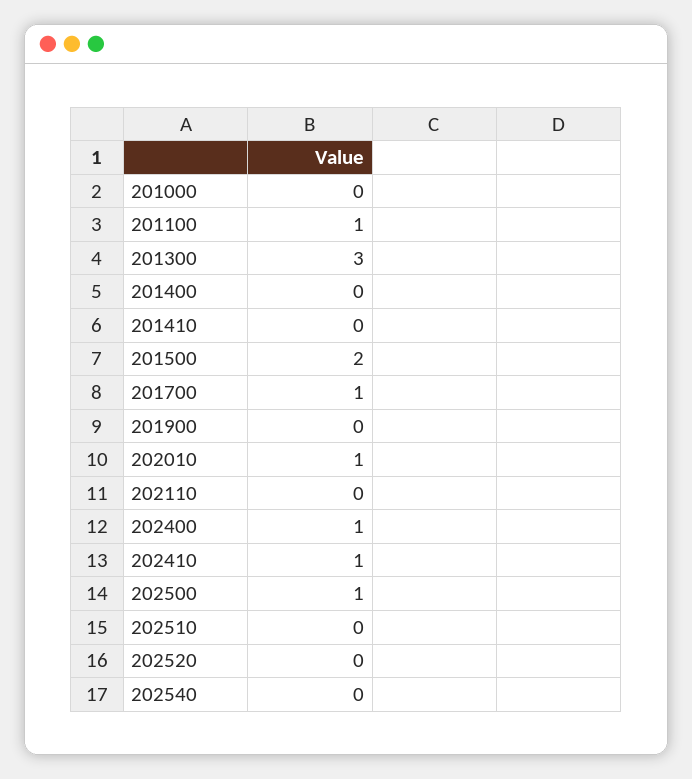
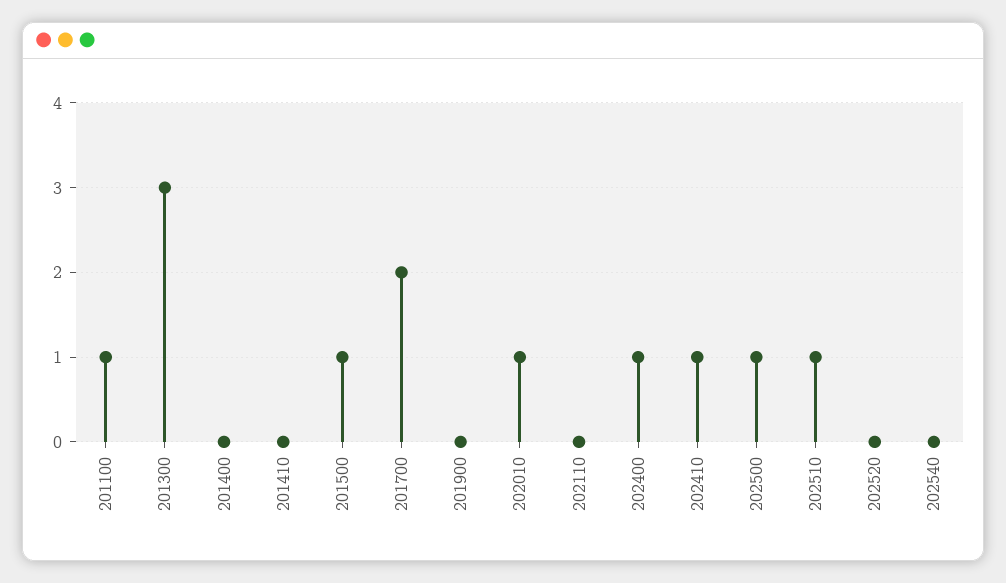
  {
-   "201000": 0,
    "201100": 1,
    "201300": 3,
    "201400": 0,
    "201410": 0,
-   "201500": 2,
+   "201500": 1,
-   "201700": 1,
+   "201700": 2,
    "201900": 0,
    "202010": 1,
    "202110": 0,
    "202400": 1,
    "202410": 1,
    "202500": 1,
-   "202510": 0,
+   "202510": 1,
    "202520": 0,
    "202540": 0
  }

